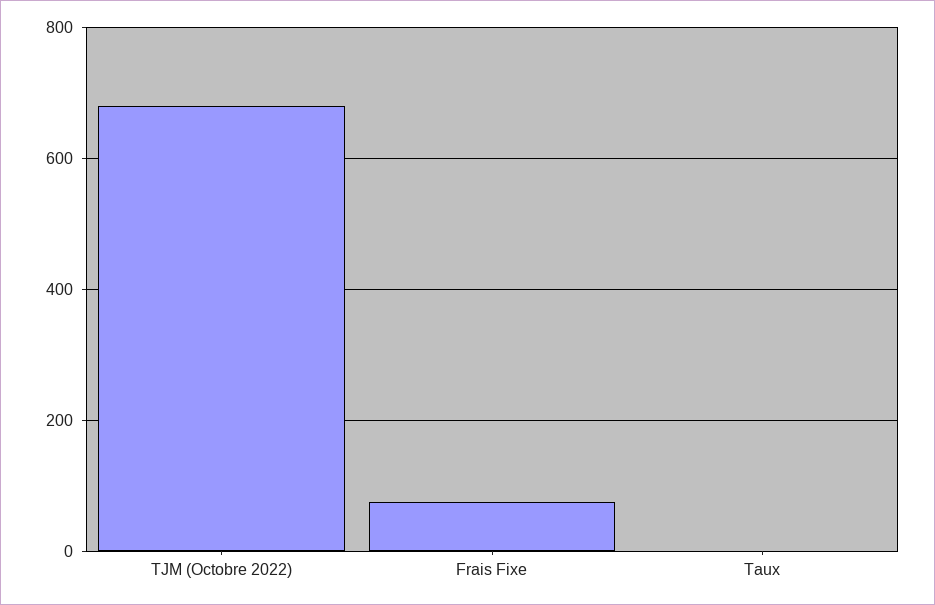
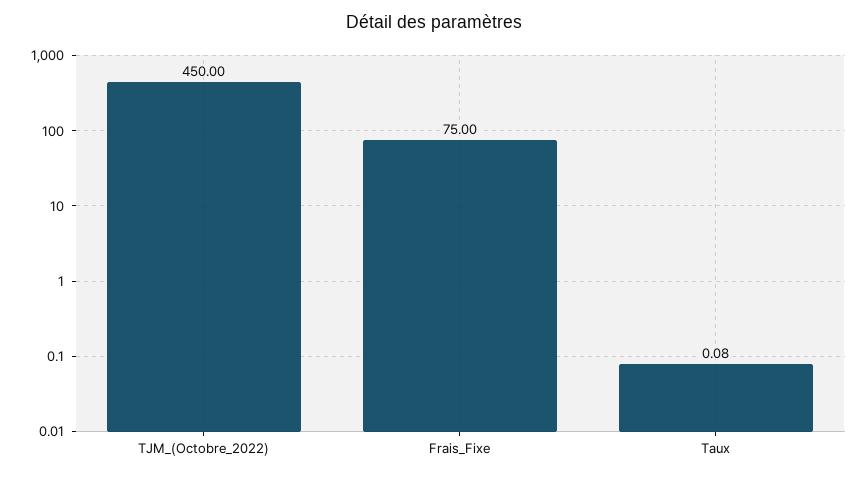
  {
-   "TJM (Octobre 2022)": 680,
+   "TJM (Octobre 2022)": 450,
    "Frais Fixe": 75,
    "Taux": 0.08
  }

